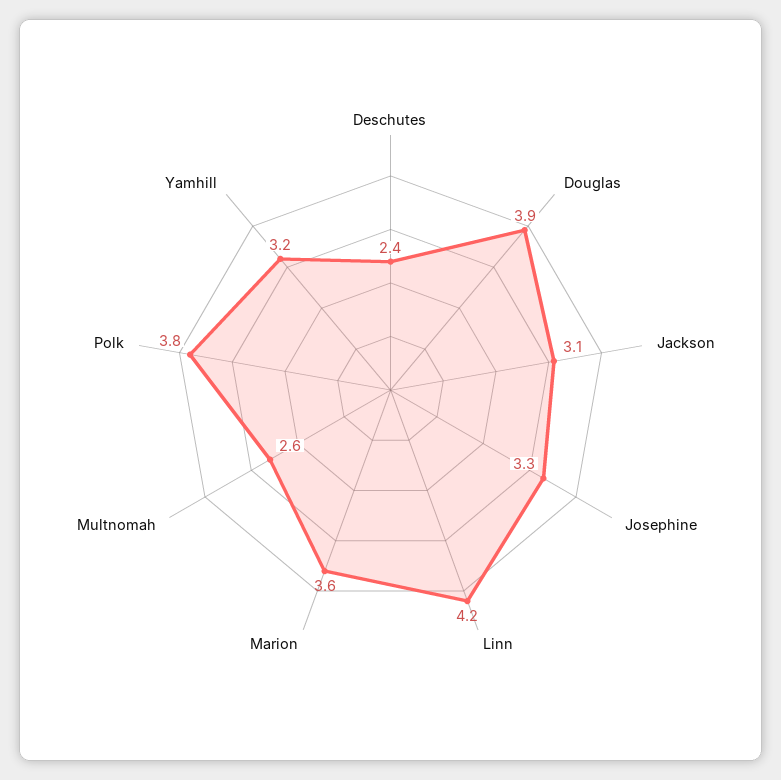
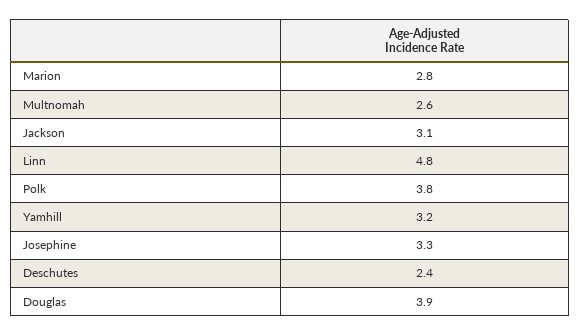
  {
    "Deschutes": 2.4,
    "Douglas": 3.9,
    "Jackson": 3.1,
    "Josephine": 3.3,
-   "Linn": 4.2,
+   "Linn": 4.8,
-   "Marion": 3.6,
+   "Marion": 2.8,
    "Multnomah": 2.6,
    "Polk": 3.8,
    "Yamhill": 3.2
  }

